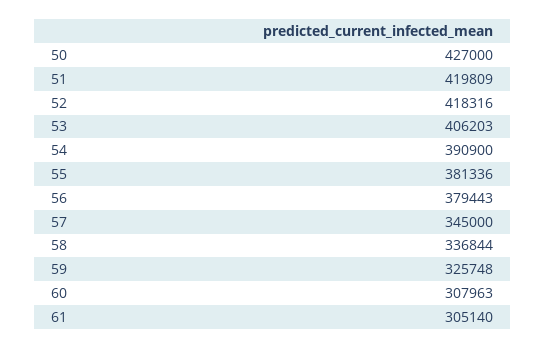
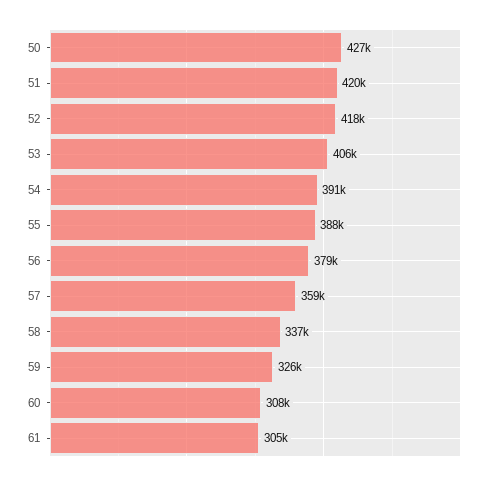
  {
    "50": 427000,
    "51": 419809,
    "52": 418316,
    "53": 406203,
    "54": 390900,
-   "55": 381336,
+   "55": 388000,
    "56": 379443,
-   "57": 345000,
+   "57": 359000,
    "58": 336844,
    "59": 325748,
    "60": 307963,
    "61": 305140
  }

